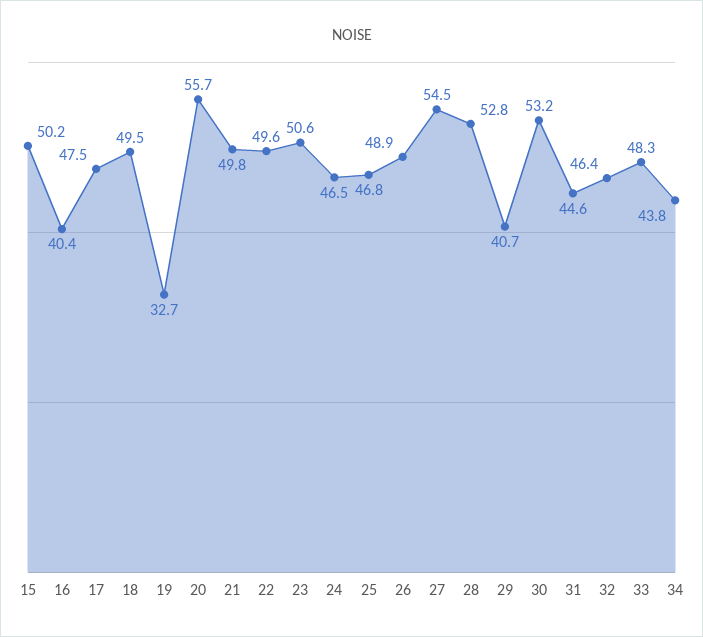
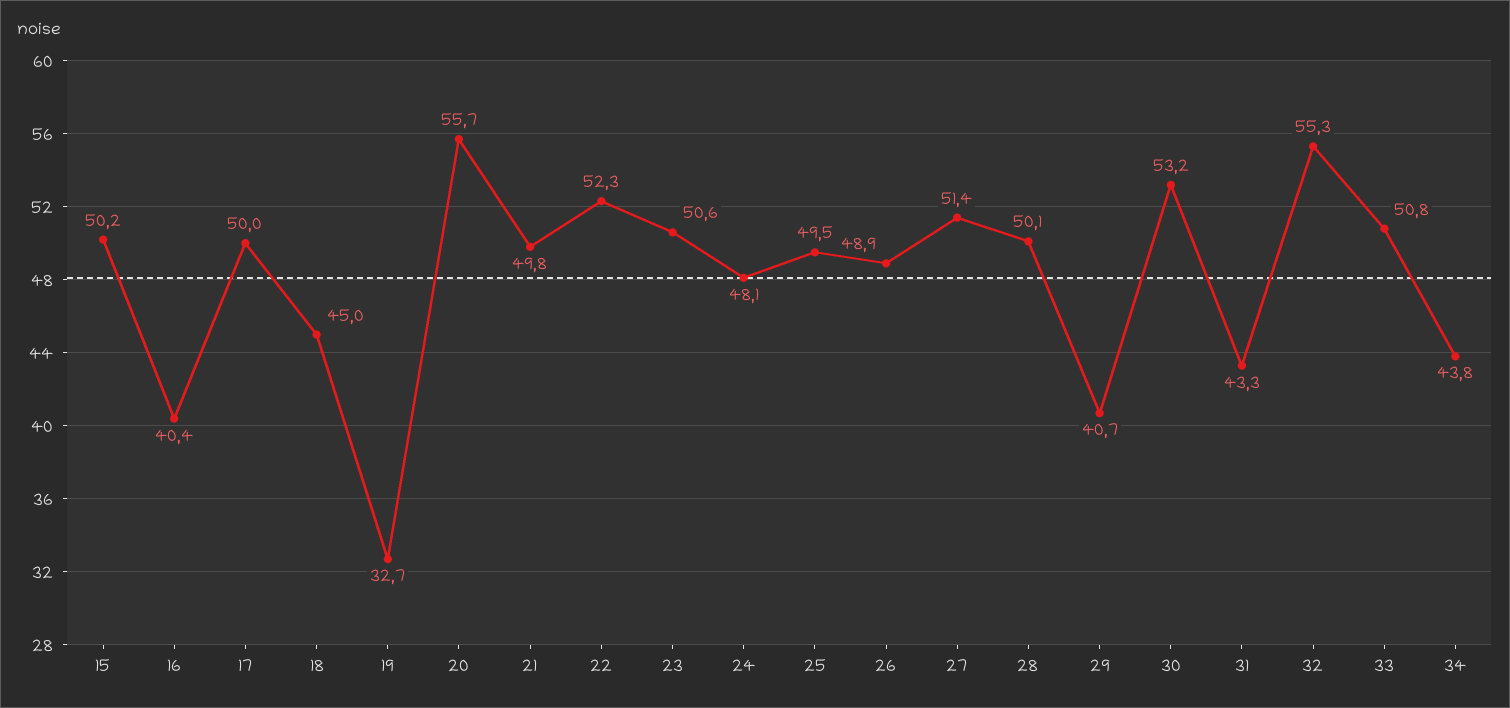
  {
    "15": 50.2,
    "16": 40.4,
-   "17": 47.5,
+   "17": 50,
-   "18": 49.5,
+   "18": 45,
    "19": 32.7,
    "20": 55.7,
    "21": 49.8,
-   "22": 49.6,
+   "22": 52.3,
    "23": 50.6,
-   "24": 46.5,
+   "24": 48.1,
-   "25": 46.8,
+   "25": 49.5,
    "26": 48.9,
-   "27": 54.5,
+   "27": 51.4,
-   "28": 52.8,
+   "28": 50.1,
    "29": 40.7,
    "30": 53.2,
-   "31": 44.6,
+   "31": 43.3,
-   "32": 46.4,
+   "32": 55.3,
-   "33": 48.3,
+   "33": 50.8,
    "34": 43.8
  }

